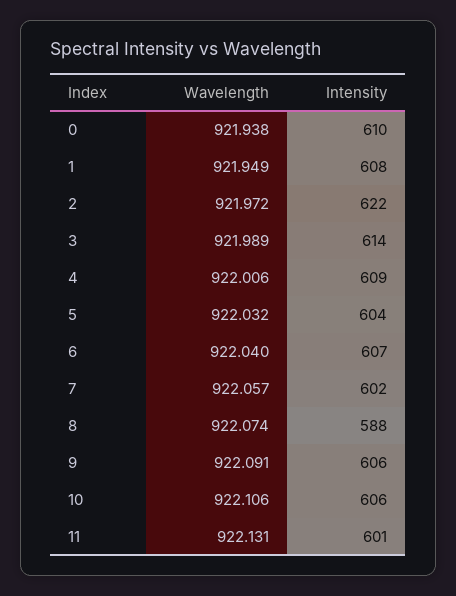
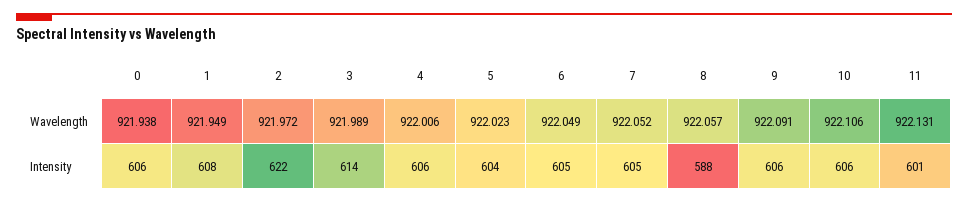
  {
    "Wavelength": {
      "0": 921.938,
      "1": 921.949,
      "2": 921.972,
      "3": 921.989,
      "4": 922.006,
-     "5": 922.032,
+     "5": 922.023,
-     "6": 922.04,
+     "6": 922.049,
-     "7": 922.057,
+     "7": 922.052,
-     "8": 922.074,
+     "8": 922.057,
      "9": 922.091,
      "10": 922.106,
      "11": 922.131
    },
    "Intensity": {
-     "0": 610,
+     "0": 606,
      "1": 608,
      "2": 622,
      "3": 614,
-     "4": 609,
+     "4": 606,
      "5": 604,
-     "6": 607,
+     "6": 605,
-     "7": 602,
+     "7": 605,
      "8": 588,
      "9": 606,
      "10": 606,
      "11": 601
    }
  }

